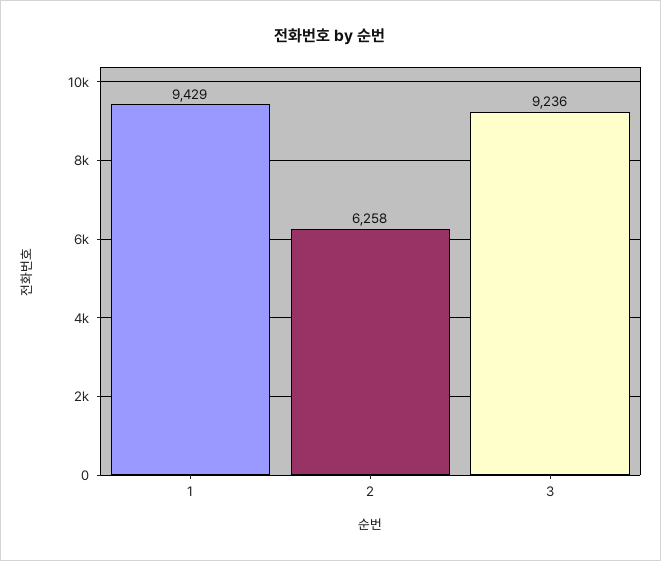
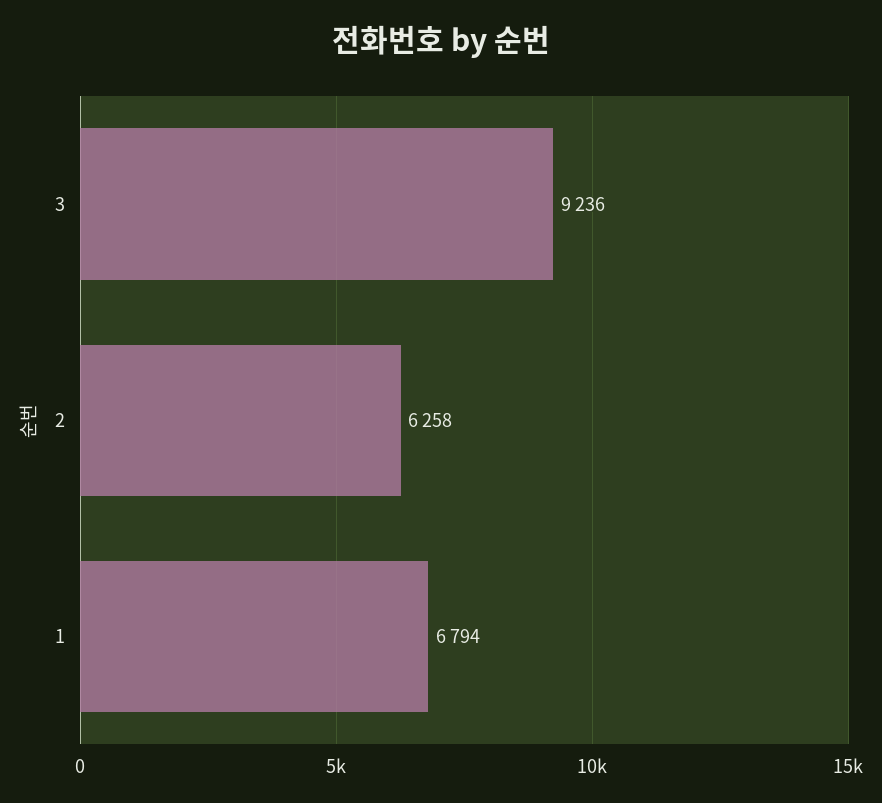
  {
-   "1": 9429,
+   "1": 6794,
    "2": 6258,
    "3": 9236
  }

